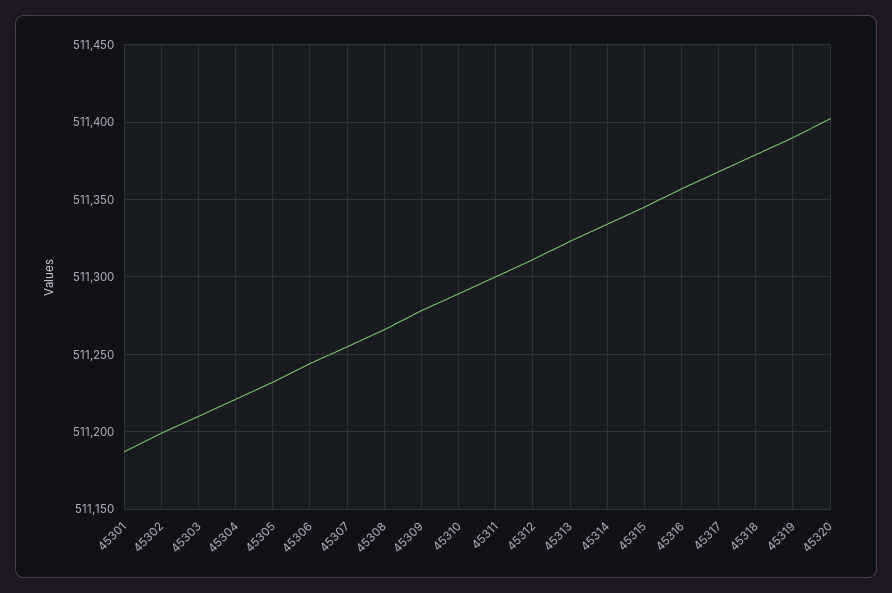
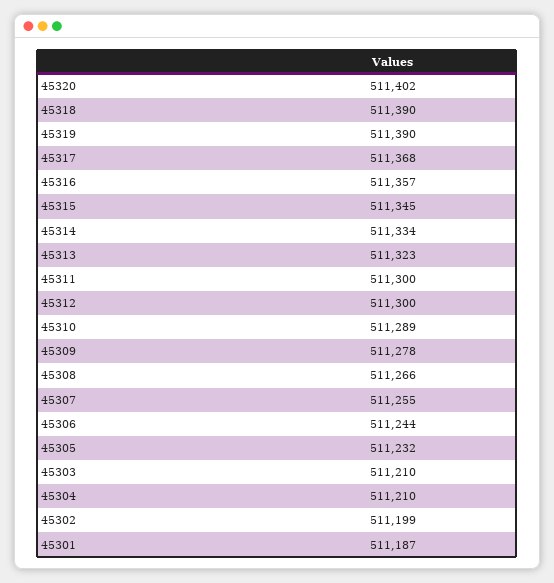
  {
    "45301": 511187,
    "45302": 511199,
    "45303": 511210,
-   "45304": 511220,
+   "45304": 511210,
    "45305": 511232,
    "45306": 511244,
    "45307": 511255,
    "45308": 511266,
    "45309": 511278,
    "45310": 511289,
    "45311": 511300,
-   "45312": 511310,
+   "45312": 511300,
    "45313": 511323,
    "45314": 511334,
    "45315": 511345,
    "45316": 511357,
    "45317": 511368,
-   "45318": 511380,
+   "45318": 511390,
    "45319": 511390,
    "45320": 511402
  }

